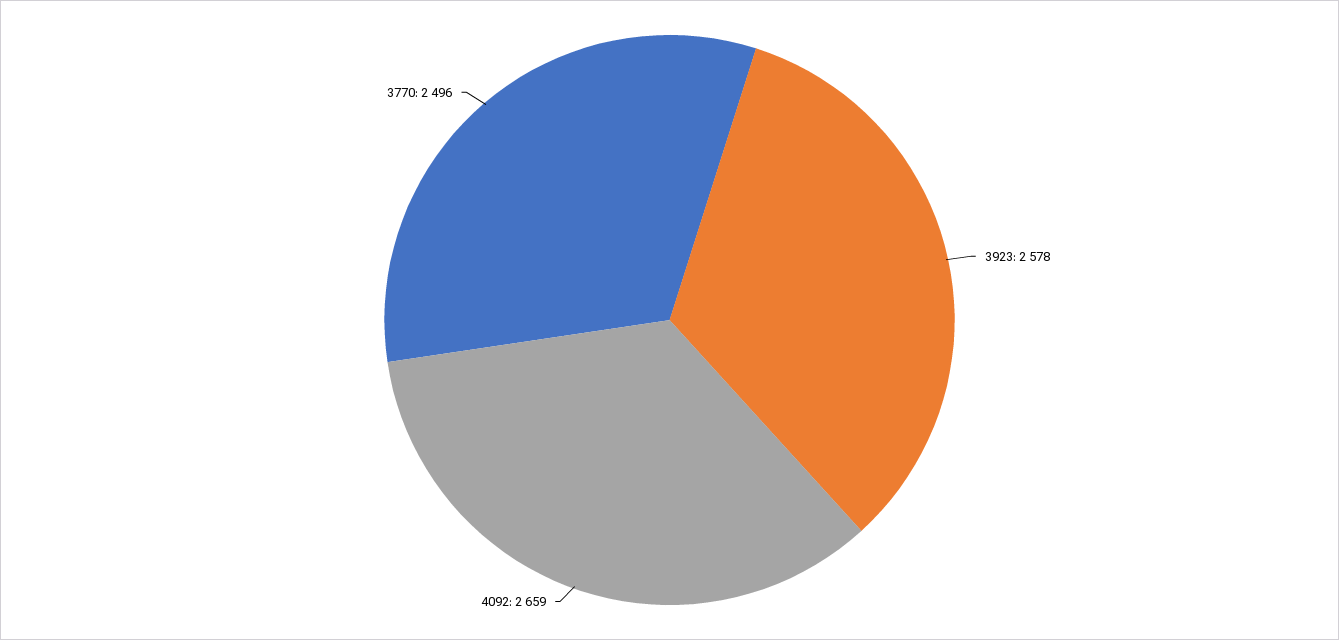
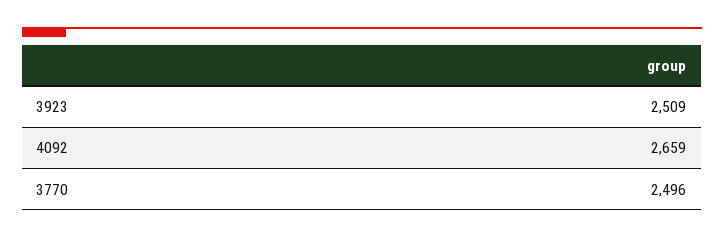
  {
-   "3923": 2578,
+   "3923": 2509,
    "4092": 2659,
    "3770": 2496
  }

